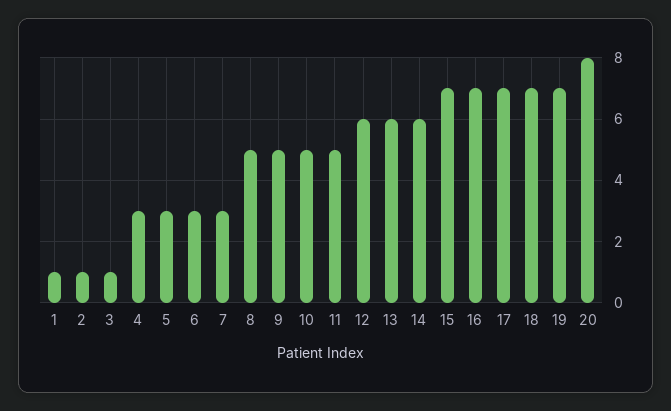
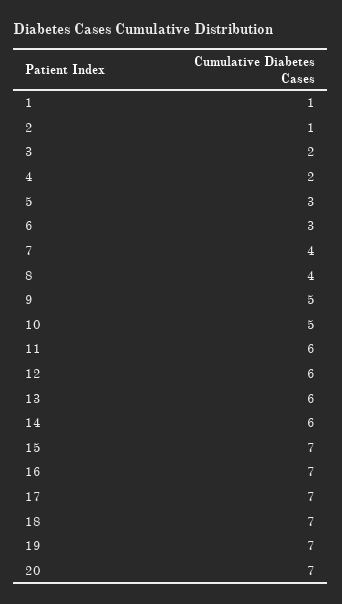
  {
    "1": 1,
    "2": 1,
-   "3": 1,
+   "3": 2,
-   "4": 3,
+   "4": 2,
    "5": 3,
    "6": 3,
-   "7": 3,
+   "7": 4,
-   "8": 5,
+   "8": 4,
    "9": 5,
    "10": 5,
-   "11": 5,
+   "11": 6,
    "12": 6,
    "13": 6,
    "14": 6,
    "15": 7,
    "16": 7,
    "17": 7,
    "18": 7,
    "19": 7,
-   "20": 8
+   "20": 7
  }

